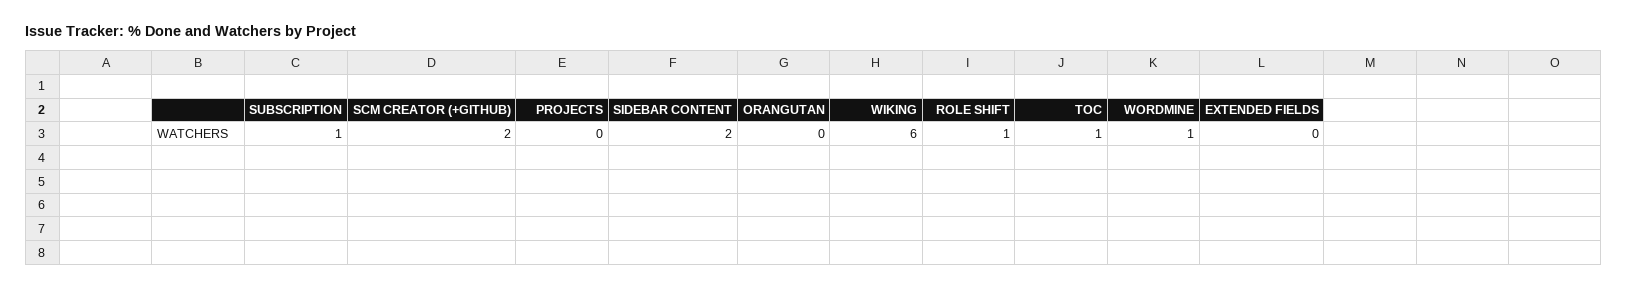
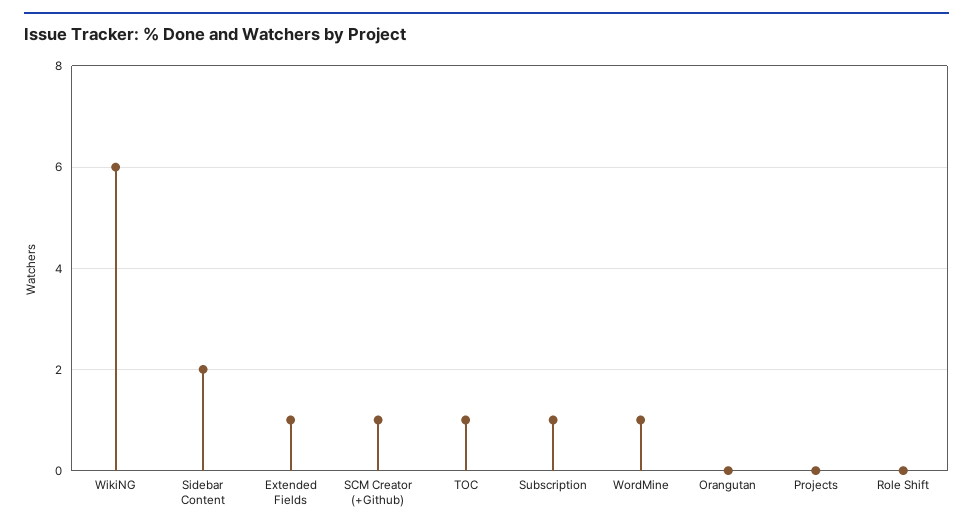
  {
    "SUBSCRIPTION": 1,
-   "SCM CREATOR (+GITHUB)": 2,
+   "SCM CREATOR (+GITHUB)": 1,
    "PROJECTS": 0,
    "SIDEBAR CONTENT": 2,
    "ORANGUTAN": 0,
    "WIKING": 6,
-   "ROLE SHIFT": 1,
+   "ROLE SHIFT": 0,
    "TOC": 1,
    "WORDMINE": 1,
-   "EXTENDED FIELDS": 0
+   "EXTENDED FIELDS": 1
  }

